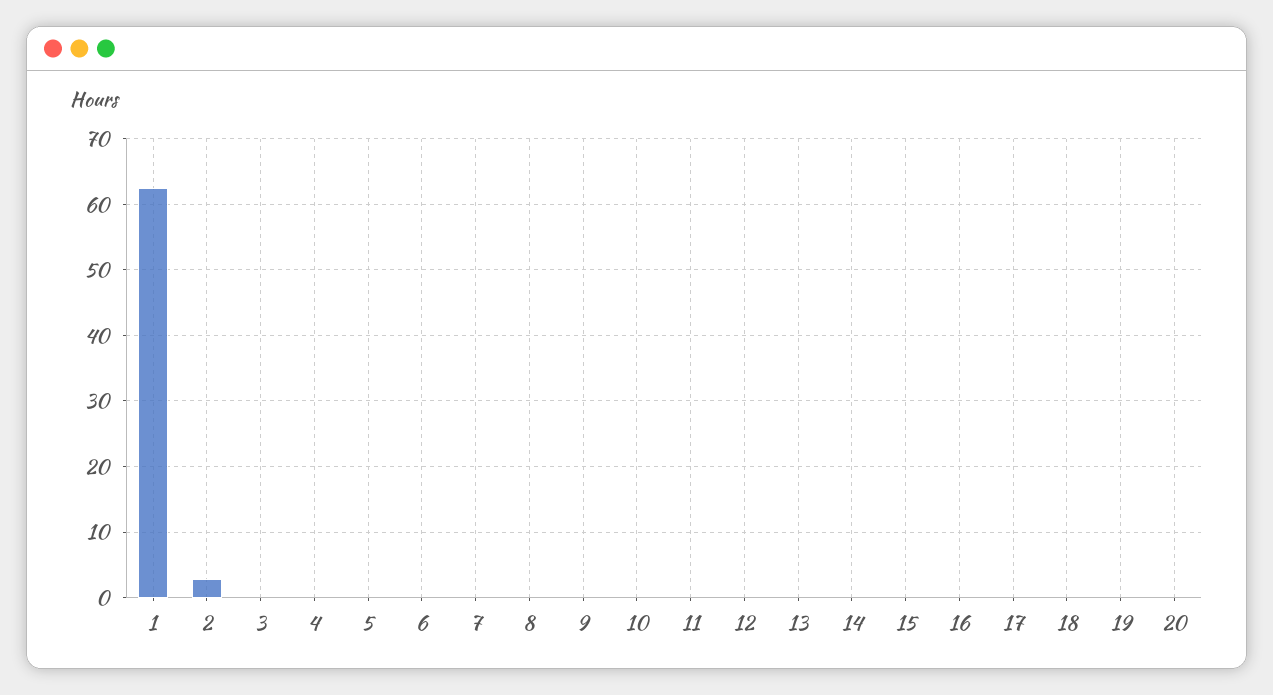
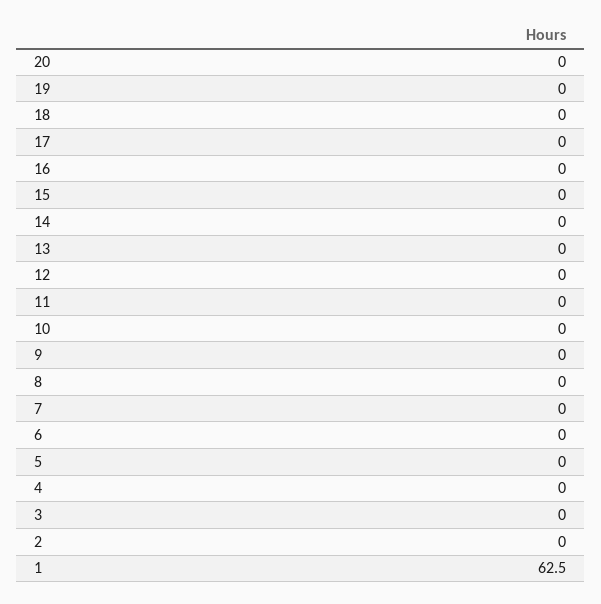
  {
    "1": 62.5,
-   "2": 3,
+   "2": 0,
    "3": 0,
    "4": 0,
    "5": 0,
    "6": 0,
    "7": 0,
    "8": 0,
    "9": 0,
    "10": 0,
    "11": 0,
    "12": 0,
    "13": 0,
    "14": 0,
    "15": 0,
    "16": 0,
    "17": 0,
    "18": 0,
    "19": 0,
    "20": 0
  }

